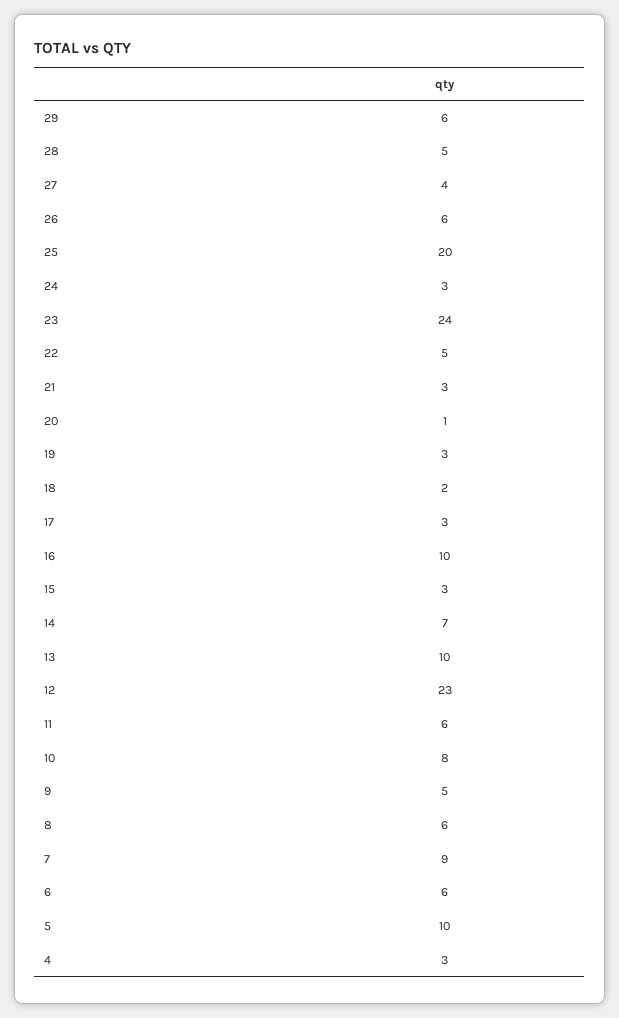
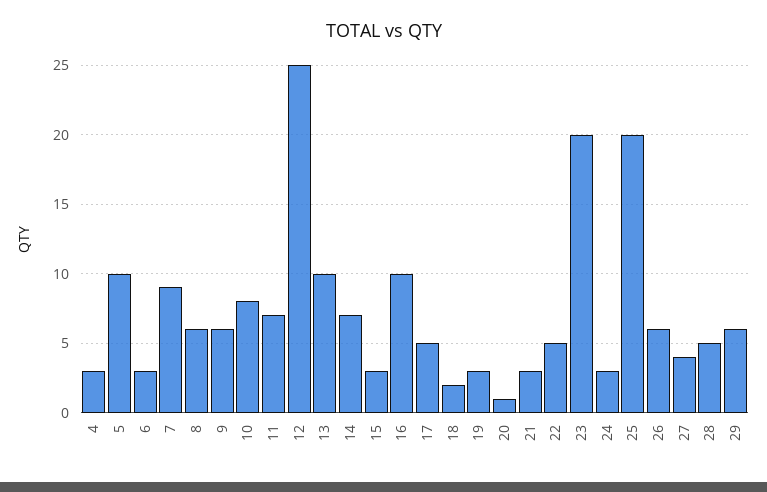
  {
    "29": 6,
    "28": 5,
    "27": 4,
    "26": 6,
    "25": 20,
    "24": 3,
-   "23": 24,
+   "23": 20,
    "22": 5,
    "21": 3,
    "20": 1,
    "19": 3,
    "18": 2,
-   "17": 3,
+   "17": 5,
    "16": 10,
    "15": 3,
    "14": 7,
    "13": 10,
-   "12": 23,
+   "12": 25,
-   "11": 6,
+   "11": 7,
    "10": 8,
-   "9": 5,
+   "9": 6,
    "8": 6,
    "7": 9,
-   "6": 6,
+   "6": 3,
    "5": 10,
    "4": 3
  }

